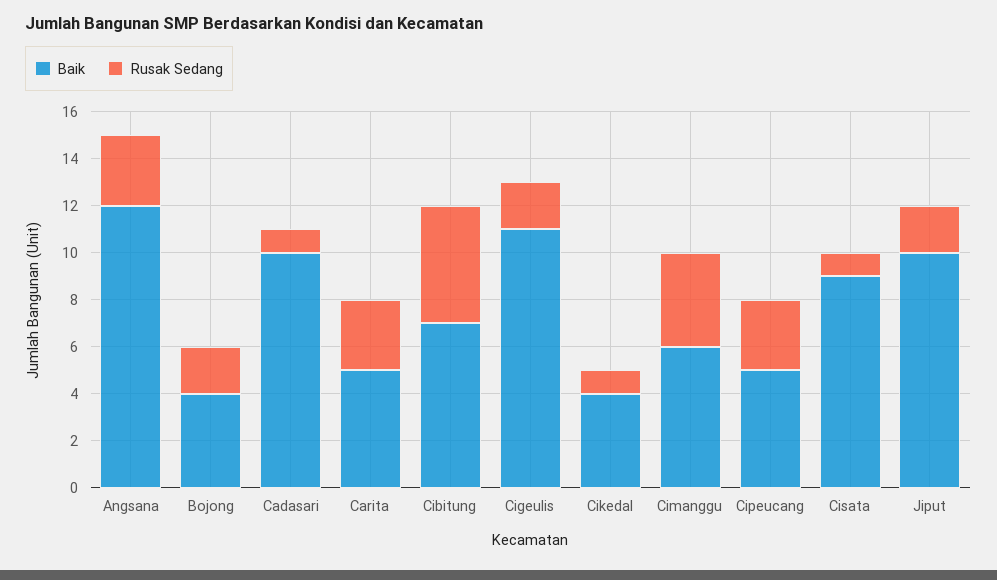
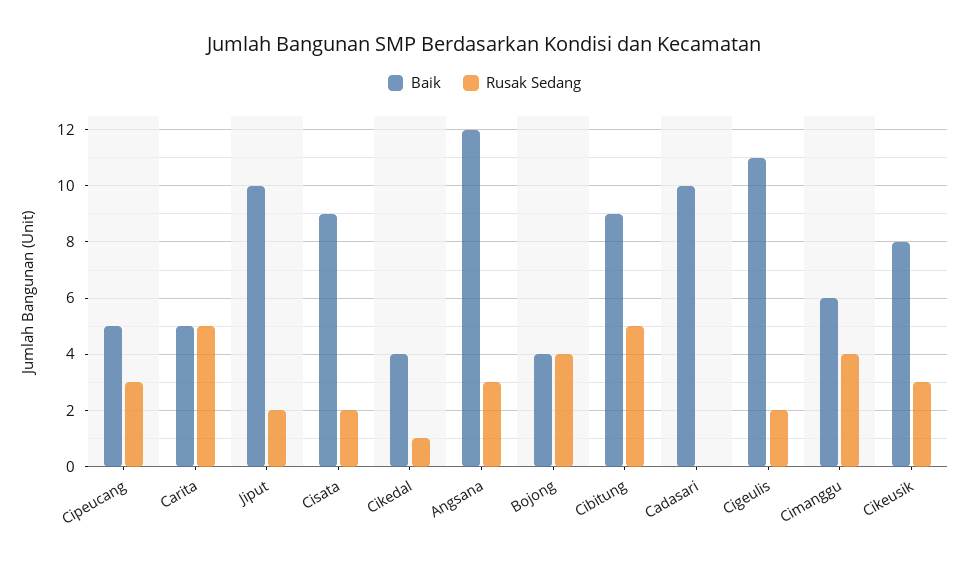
  {
    "Baik": {
      "Angsana": 12,
      "Bojong": 4,
      "Cadasari": 10,
      "Carita": 5,
-     "Cibitung": 7,
+     "Cibitung": 9,
      "Cigeulis": 11,
      "Cikedal": 4,
      "Cimanggu": 6,
      "Cipeucang": 5,
      "Cisata": 9,
-     "Jiput": 10
+     "Jiput": 10,
+     "Cikeusik": 8
    },
    "Rusak Sedang": {
      "Angsana": 3,
-     "Bojong": 2,
+     "Bojong": 4,
-     "Cadasari": 1,
+     "Cadasari": 0,
-     "Carita": 3,
+     "Carita": 5,
      "Cibitung": 5,
      "Cigeulis": 2,
      "Cikedal": 1,
      "Cimanggu": 4,
      "Cipeucang": 3,
-     "Cisata": 1,
+     "Cisata": 2,
-     "Jiput": 2
+     "Jiput": 2,
+     "Cikeusik": 3
    }
  }

